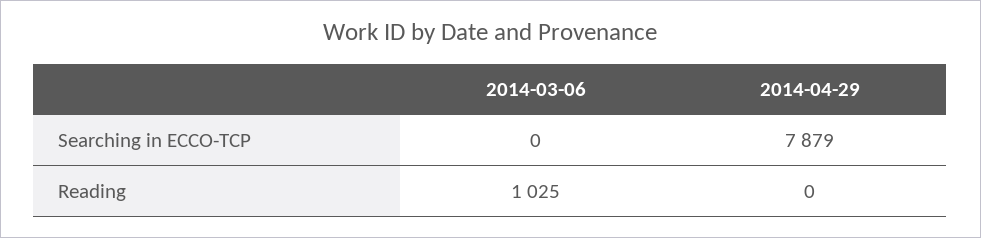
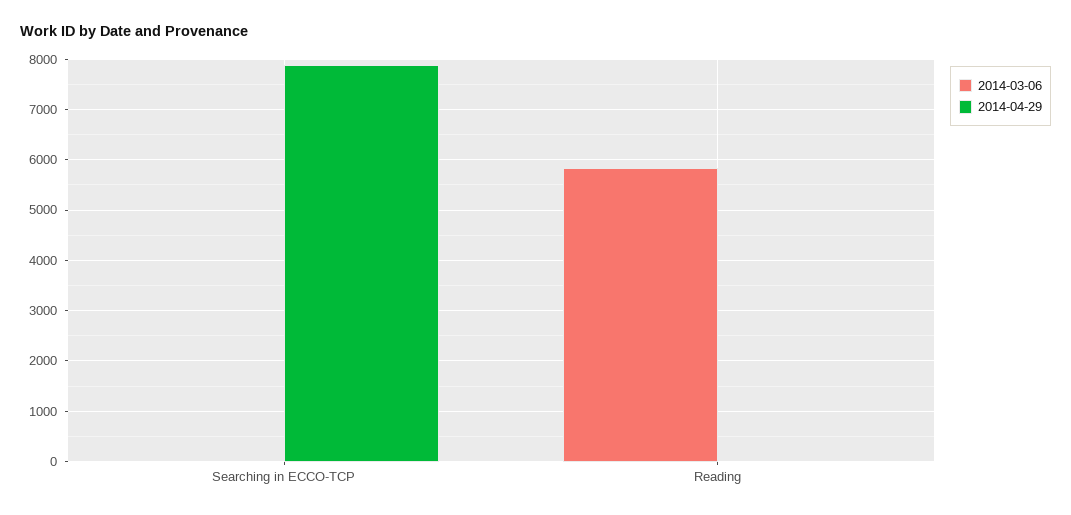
  {
    "2014-03-06": {
      "Searching in ECCO-TCP": 0,
-     "Reading": 1025
+     "Reading": 5800
    },
    "2014-04-29": {
      "Searching in ECCO-TCP": 7879,
      "Reading": 0
    }
  }

